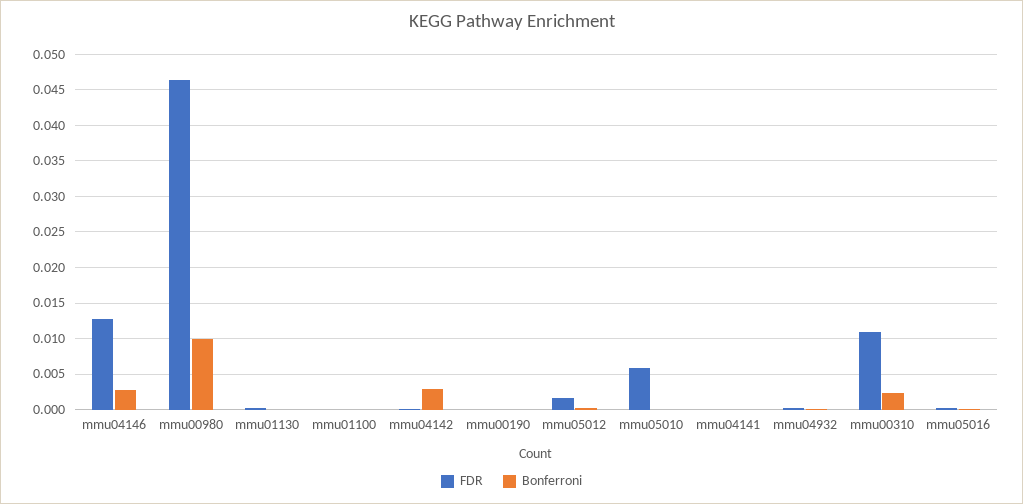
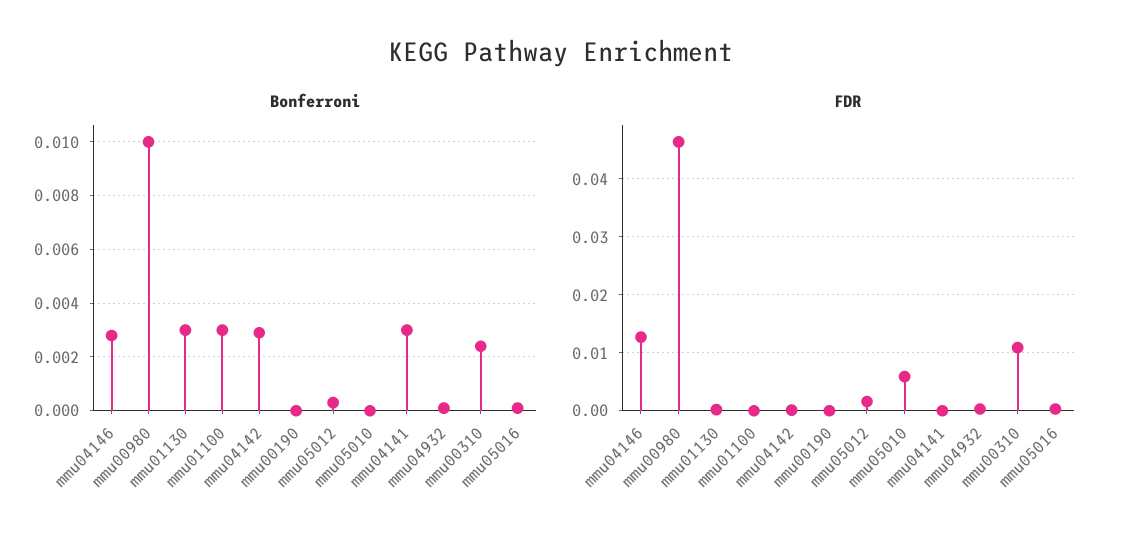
  {
    "FDR": {
      "mmu04146": 0.013,
      "mmu00980": 0.046,
      "mmu01130": 0,
      "mmu01100": 0,
      "mmu04142": 0,
      "mmu00190": 0,
      "mmu05012": 0.002,
      "mmu05010": 0.006,
      "mmu04141": 0,
      "mmu04932": 0,
      "mmu00310": 0.011,
      "mmu05016": 0
    },
    "Bonferroni": {
      "mmu04146": 0.003,
      "mmu00980": 0.01,
-     "mmu01130": 0,
+     "mmu01130": 0.003,
-     "mmu01100": 0,
+     "mmu01100": 0.003,
      "mmu04142": 0.003,
      "mmu00190": 0,
      "mmu05012": 0.0005,
      "mmu05010": 0,
-     "mmu04141": 0,
+     "mmu04141": 0.003,
      "mmu04932": 0,
      "mmu00310": 0.0025,
      "mmu05016": 0
    }
  }

